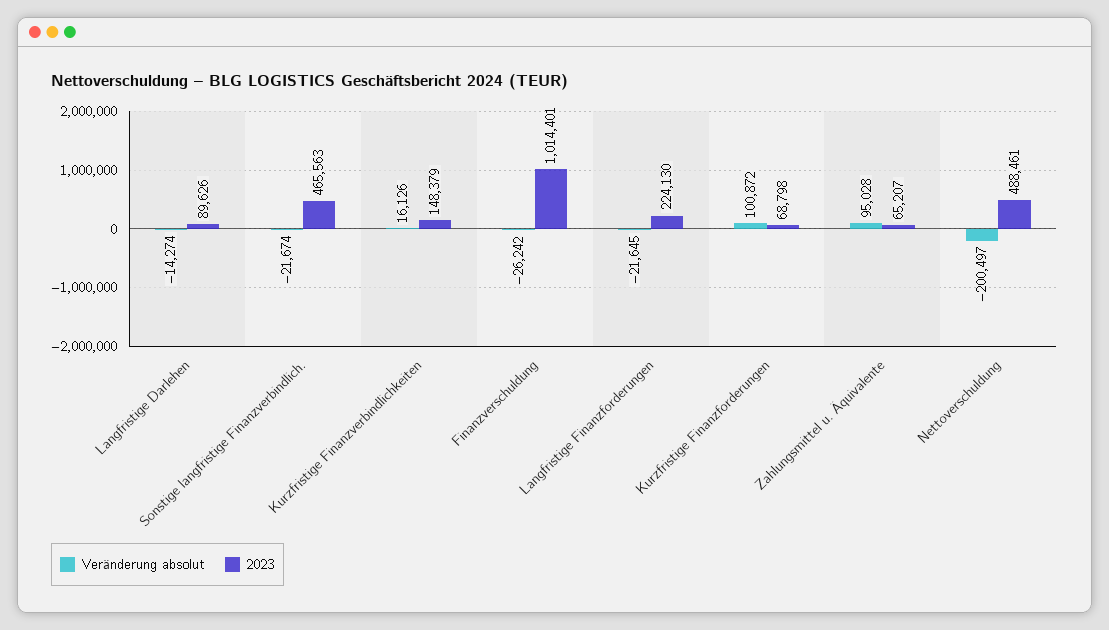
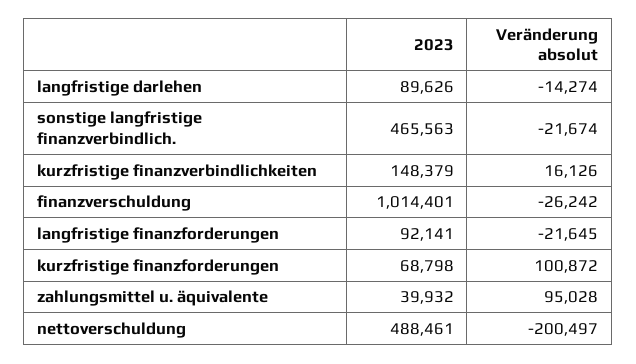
  {
    "Veränderung absolut": {
      "Langfristige Darlehen": -14274,
      "Sonstige langfristige Finanzverbindlich.": -21674,
      "Kurzfristige Finanzverbindlichkeiten": 16126,
      "Finanzverschuldung": -26242,
      "Langfristige Finanzforderungen": -21645,
      "Kurzfristige Finanzforderungen": 100872,
      "Zahlungsmittel u. Äquivalente": 95028,
      "Nettoverschuldung": -200497
    },
    "2023": {
      "Langfristige Darlehen": 89626,
      "Sonstige langfristige Finanzverbindlich.": 465563,
      "Kurzfristige Finanzverbindlichkeiten": 148379,
      "Finanzverschuldung": 1014401,
-     "Langfristige Finanzforderungen": 224130,
+     "Langfristige Finanzforderungen": 92141,
      "Kurzfristige Finanzforderungen": 68798,
-     "Zahlungsmittel u. Äquivalente": 65207,
+     "Zahlungsmittel u. Äquivalente": 39932,
      "Nettoverschuldung": 488461
    }
  }

